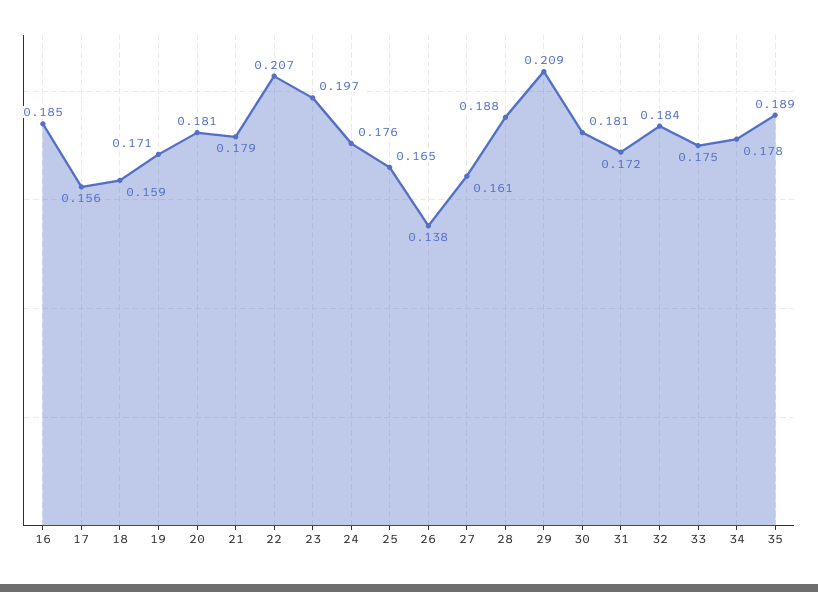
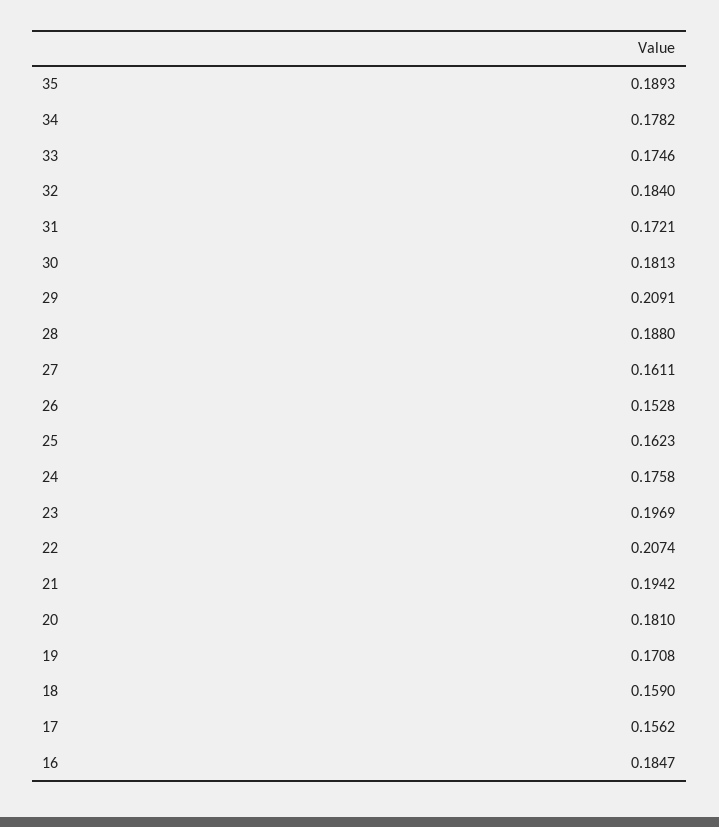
  {
    "16": 0.1847,
    "17": 0.1562,
    "18": 0.159,
    "19": 0.1708,
    "20": 0.181,
-   "21": 0.179,
+   "21": 0.1942,
    "22": 0.2074,
    "23": 0.1969,
    "24": 0.1758,
-   "25": 0.165,
+   "25": 0.1623,
-   "26": 0.138,
+   "26": 0.1528,
    "27": 0.1611,
    "28": 0.188,
    "29": 0.2091,
    "30": 0.1813,
    "31": 0.1721,
    "32": 0.184,
    "33": 0.1746,
    "34": 0.1782,
    "35": 0.1893
  }

